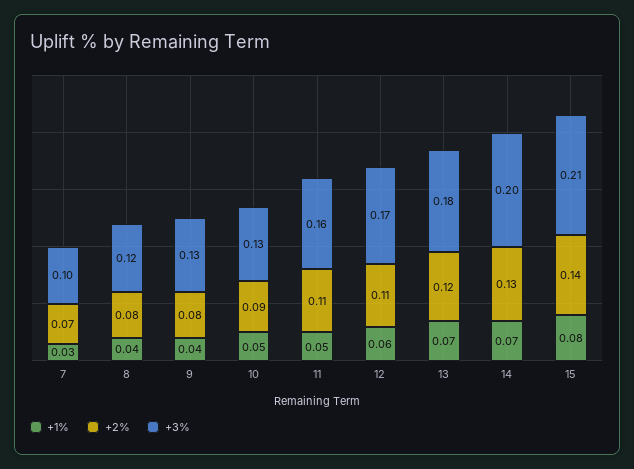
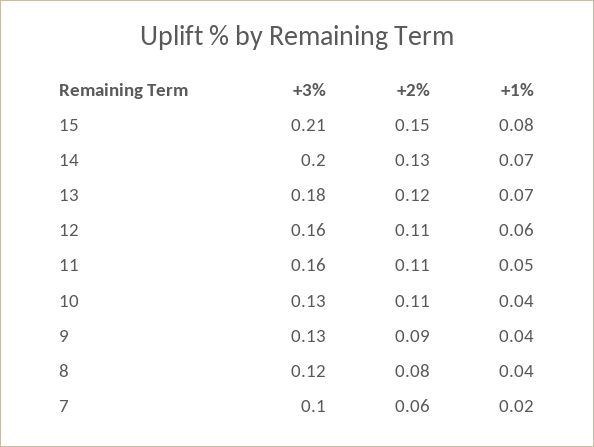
  {
    "+1%": {
-     "7": 0.03,
+     "7": 0.02,
      "8": 0.04,
      "9": 0.04,
-     "10": 0.05,
+     "10": 0.04,
      "11": 0.05,
      "12": 0.06,
      "13": 0.07,
      "14": 0.07,
      "15": 0.08
    },
    "+2%": {
-     "7": 0.07,
+     "7": 0.06,
      "8": 0.08,
-     "9": 0.08,
+     "9": 0.09,
-     "10": 0.09,
+     "10": 0.11,
      "11": 0.11,
      "12": 0.11,
      "13": 0.12,
      "14": 0.13,
-     "15": 0.14
+     "15": 0.15
    },
    "+3%": {
      "7": 0.1,
      "8": 0.12,
      "9": 0.13,
      "10": 0.13,
      "11": 0.16,
-     "12": 0.17,
+     "12": 0.16,
      "13": 0.18,
      "14": 0.2,
      "15": 0.21
    }
  }

